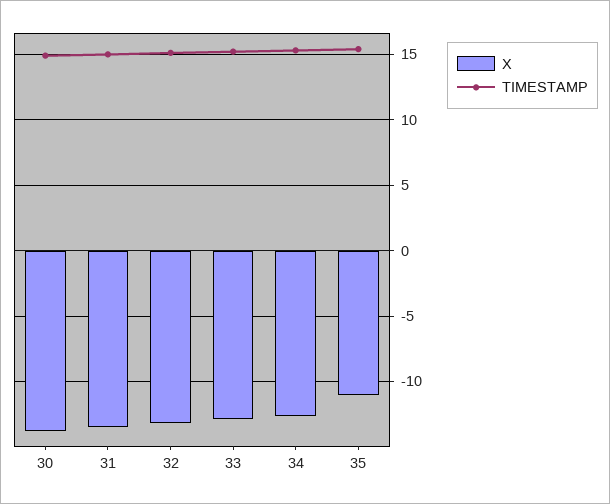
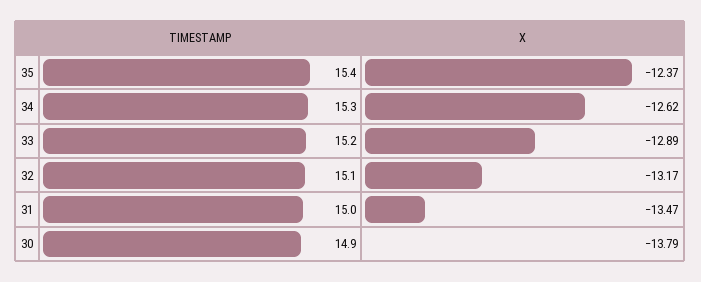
  {
    "X": {
      "30": -13.79,
      "31": -13.47,
      "32": -13.17,
      "33": -12.89,
      "34": -12.62,
-     "35": -11
+     "35": -12.37
    },
    "TIMESTAMP": {
      "30": 14.9,
      "31": 15,
      "32": 15.1,
      "33": 15.2,
      "34": 15.3,
      "35": 15.4
    }
  }

